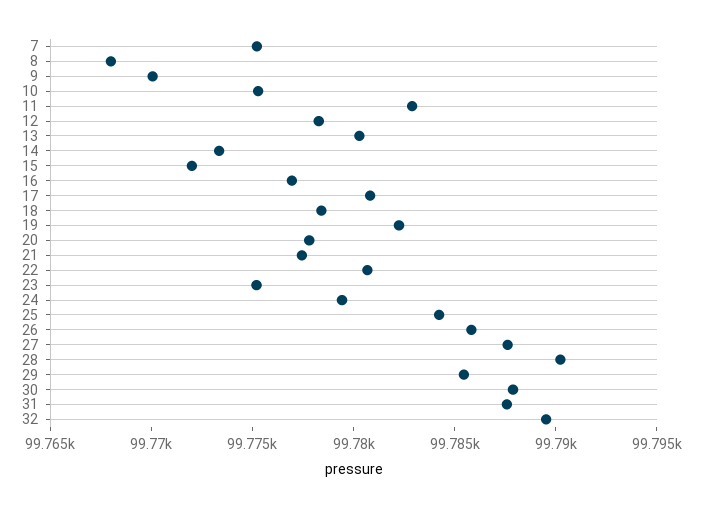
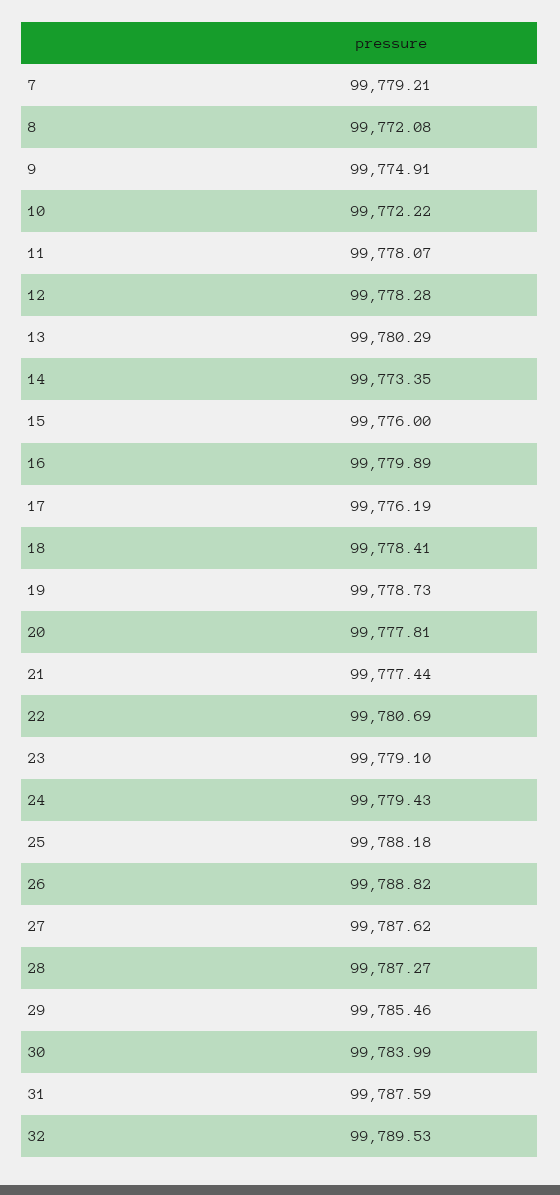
  {
-   "7": 99775,
+   "7": 99779.21,
-   "8": 99768,
+   "8": 99772.08,
-   "9": 99770,
+   "9": 99774.91,
-   "10": 99775,
+   "10": 99772.22,
-   "11": 99783,
+   "11": 99778.07,
    "12": 99778.28,
    "13": 99780.29,
    "14": 99773.35,
-   "15": 99772,
+   "15": 99776,
-   "16": 99777,
+   "16": 99779.89,
-   "17": 99781,
+   "17": 99776.19,
    "18": 99778.41,
-   "19": 99782,
+   "19": 99778.73,
    "20": 99777.81,
    "21": 99777.44,
    "22": 99780.69,
-   "23": 99775,
+   "23": 99779.1,
    "24": 99779.43,
-   "25": 99784,
+   "25": 99788.18,
-   "26": 99786,
+   "26": 99788.82,
    "27": 99787.62,
-   "28": 99790,
+   "28": 99787.27,
    "29": 99785.46,
-   "30": 99788,
+   "30": 99783.99,
    "31": 99787.59,
    "32": 99789.53
  }

